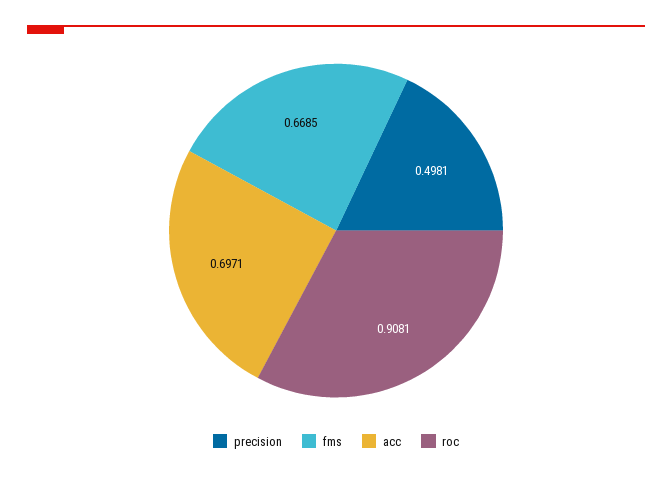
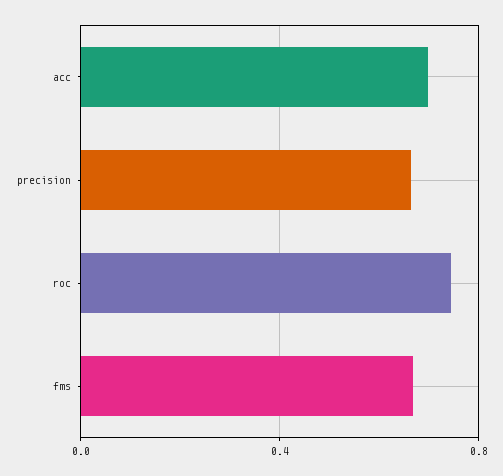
  {
-   "precision": 0.4981,
+   "precision": 0.65,
    "fms": 0.6685,
    "acc": 0.6971,
-   "roc": 0.9081
+   "roc": 0.75
  }

